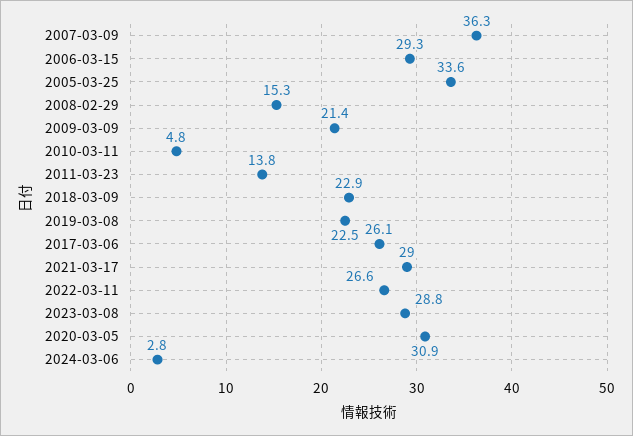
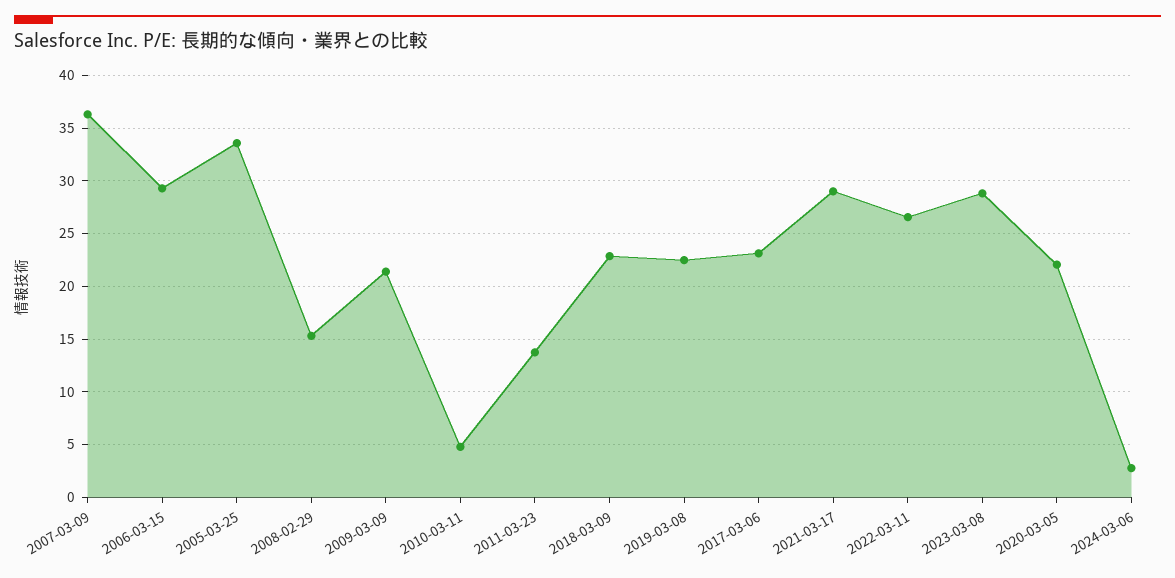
  {
    "2007-03-09": 36.3,
    "2006-03-15": 29.3,
    "2005-03-25": 33.6,
    "2008-02-29": 15.3,
    "2009-03-09": 21.4,
    "2010-03-11": 4.8,
    "2011-03-23": 13.8,
    "2018-03-09": 22.9,
    "2019-03-08": 22.5,
-   "2017-03-06": 26.1,
+   "2017-03-06": 23,
    "2021-03-17": 29,
    "2022-03-11": 26.6,
    "2023-03-08": 28.8,
-   "2020-03-05": 30.9,
+   "2020-03-05": 22,
    "2024-03-06": 2.8
  }

